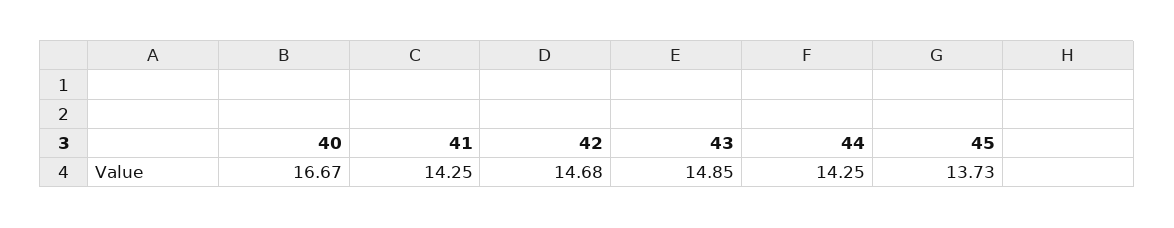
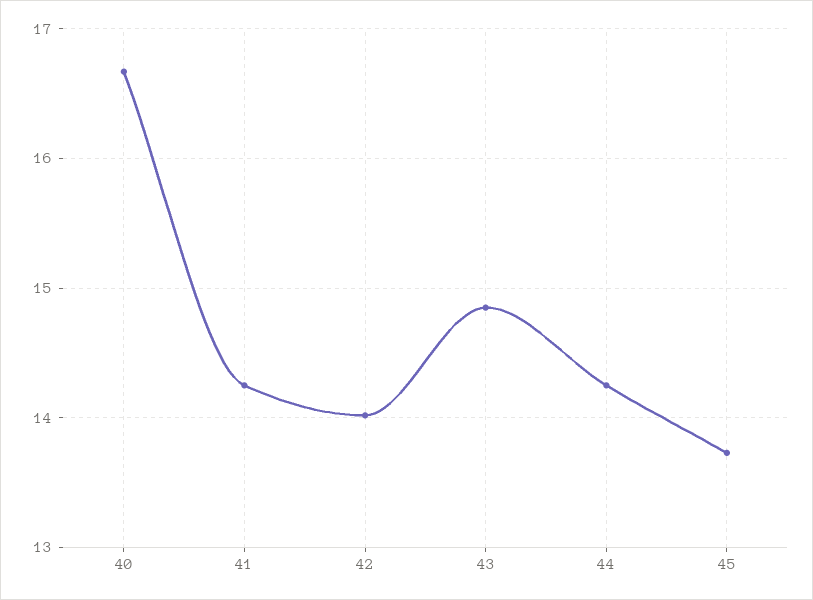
  {
    "40": 16.67,
    "41": 14.25,
-   "42": 14.68,
+   "42": 14,
    "43": 14.85,
    "44": 14.25,
    "45": 13.73
  }

